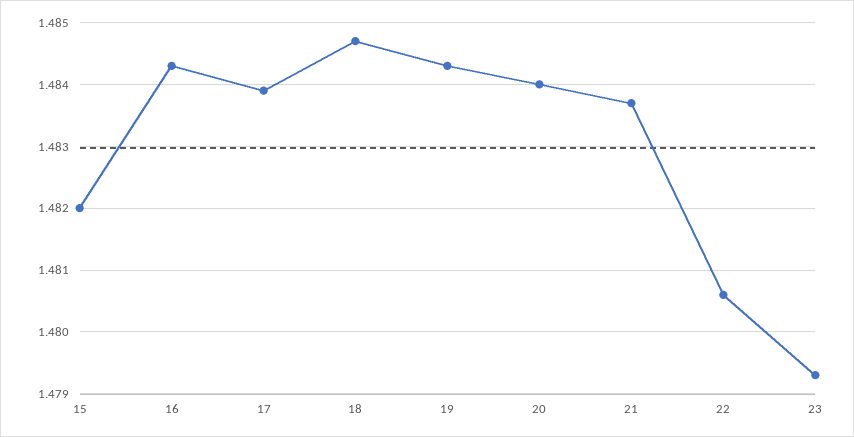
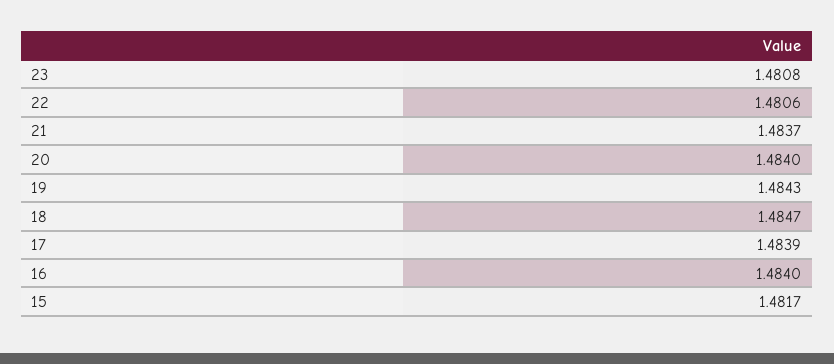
  {
-   "15": 1.482,
+   "15": 1.4817,
-   "16": 1.4843,
+   "16": 1.484,
    "17": 1.4839,
    "18": 1.4847,
    "19": 1.4843,
    "20": 1.484,
    "21": 1.4837,
    "22": 1.4806,
-   "23": 1.4793
+   "23": 1.4808
  }

